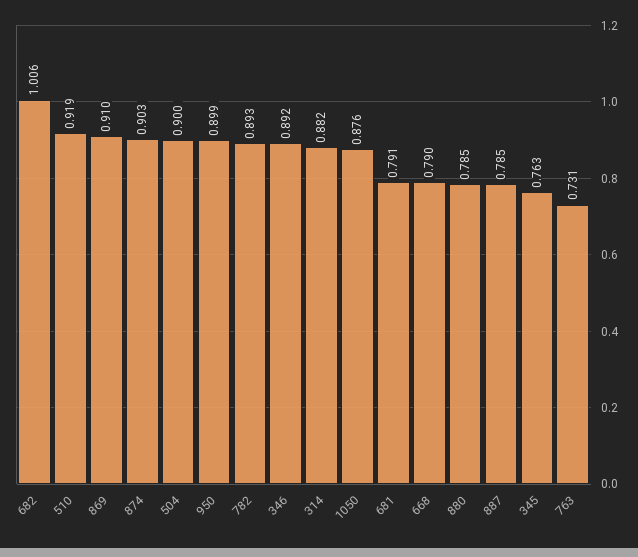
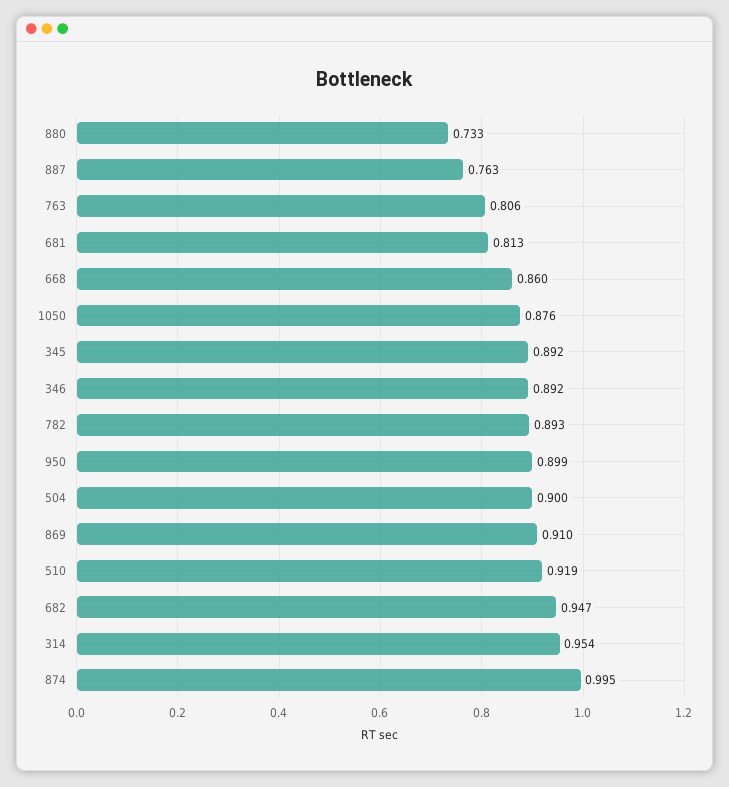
  {
-   "682": 1.006,
+   "682": 0.947,
    "510": 0.919,
    "869": 0.91,
-   "874": 0.903,
+   "874": 0.995,
    "504": 0.9,
    "950": 0.899,
    "782": 0.893,
    "346": 0.892,
-   "314": 0.882,
+   "314": 0.954,
    "1050": 0.876,
-   "681": 0.791,
+   "681": 0.813,
-   "668": 0.79,
+   "668": 0.86,
-   "880": 0.785,
+   "880": 0.733,
-   "887": 0.785,
+   "887": 0.763,
-   "345": 0.763,
+   "345": 0.892,
-   "763": 0.731
+   "763": 0.806
  }

